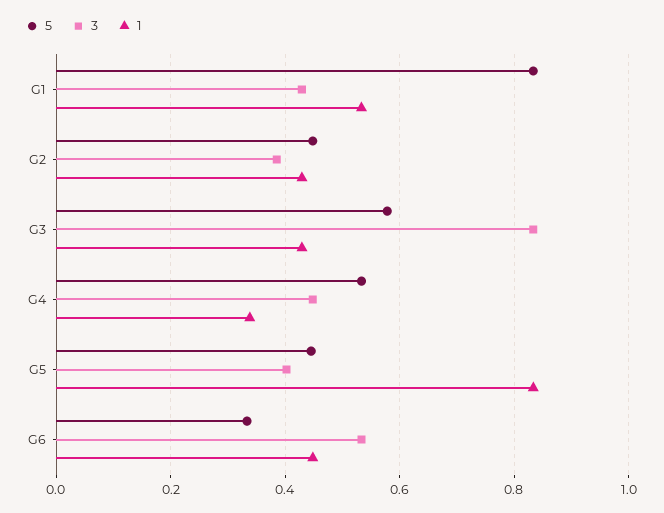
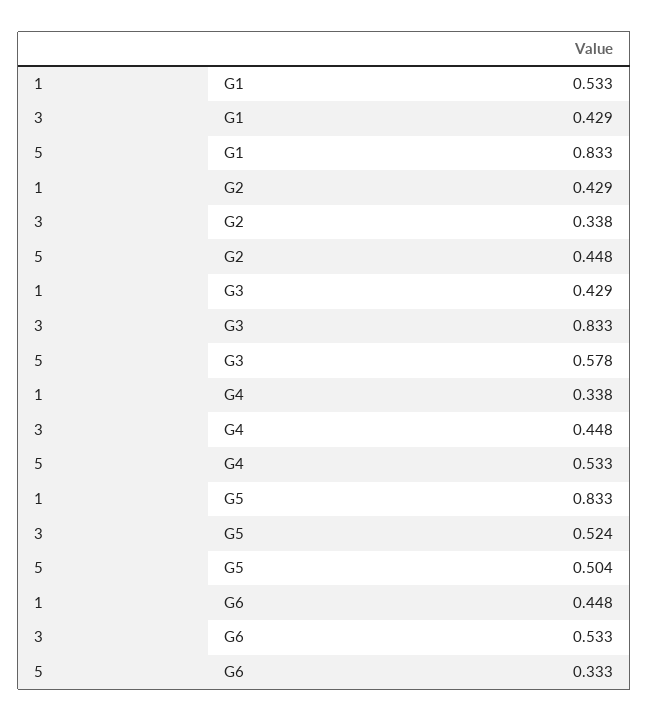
  {
    "5": {
      "G1": 0.833,
      "G2": 0.448,
      "G3": 0.578,
      "G4": 0.533,
-     "G5": 0.44,
+     "G5": 0.504,
      "G6": 0.333
    },
    "3": {
      "G1": 0.429,
-     "G2": 0.38,
+     "G2": 0.338,
      "G3": 0.833,
      "G4": 0.448,
-     "G5": 0.4,
+     "G5": 0.524,
      "G6": 0.533
    },
    "1": {
      "G1": 0.533,
      "G2": 0.429,
      "G3": 0.429,
      "G4": 0.338,
      "G5": 0.833,
      "G6": 0.448
    }
  }

